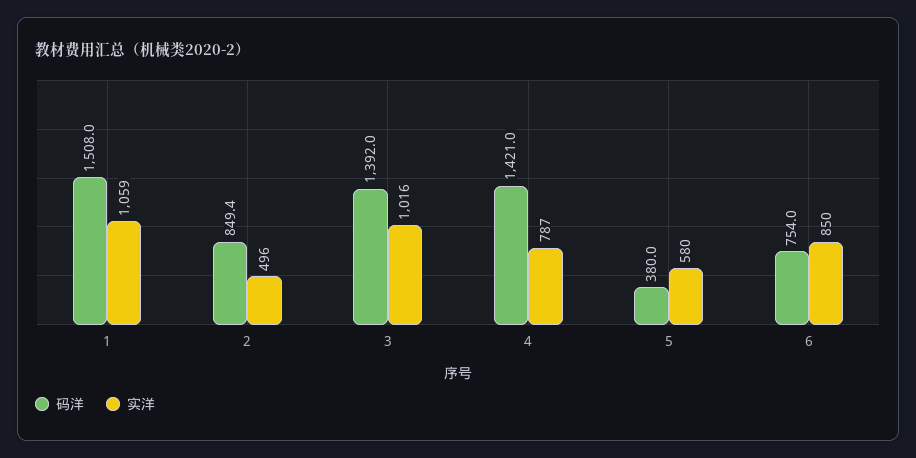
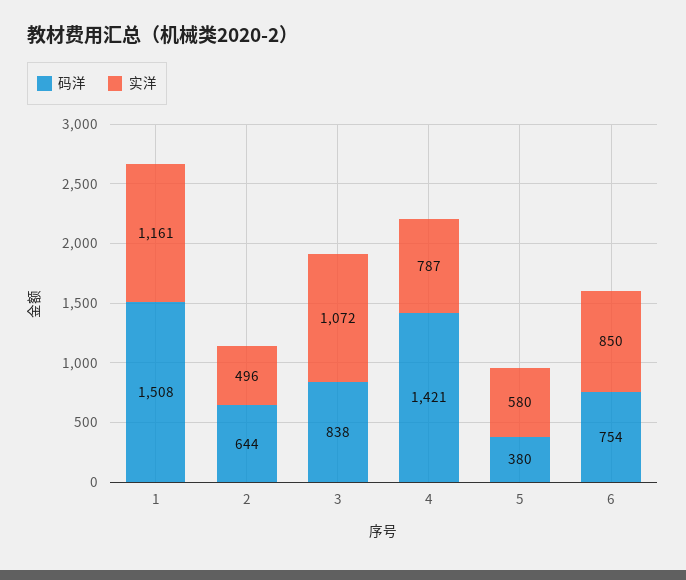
  {
    "码洋": {
      "1": 1508,
-     "2": 849.4,
+     "2": 644,
-     "3": 1392,
+     "3": 838,
      "4": 1421,
      "5": 380,
      "6": 754
    },
    "实洋": {
-     "1": 1059,
+     "1": 1161,
      "2": 496,
-     "3": 1016,
+     "3": 1072,
      "4": 787,
      "5": 580,
      "6": 850
    }
  }

